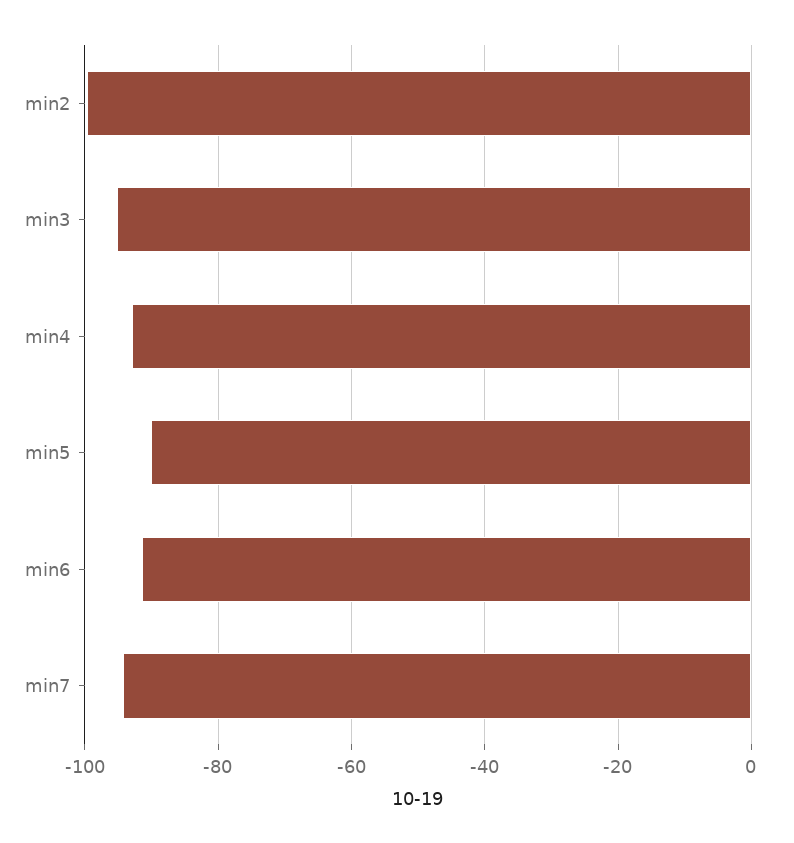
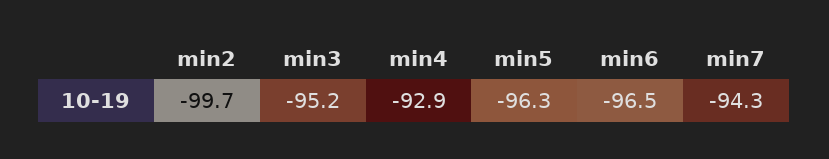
  {
    "min2": -99.7,
    "min3": -95.2,
    "min4": -92.9,
-   "min5": -90,
+   "min5": -96.3,
-   "min6": -92,
+   "min6": -96.5,
    "min7": -94.3
  }

